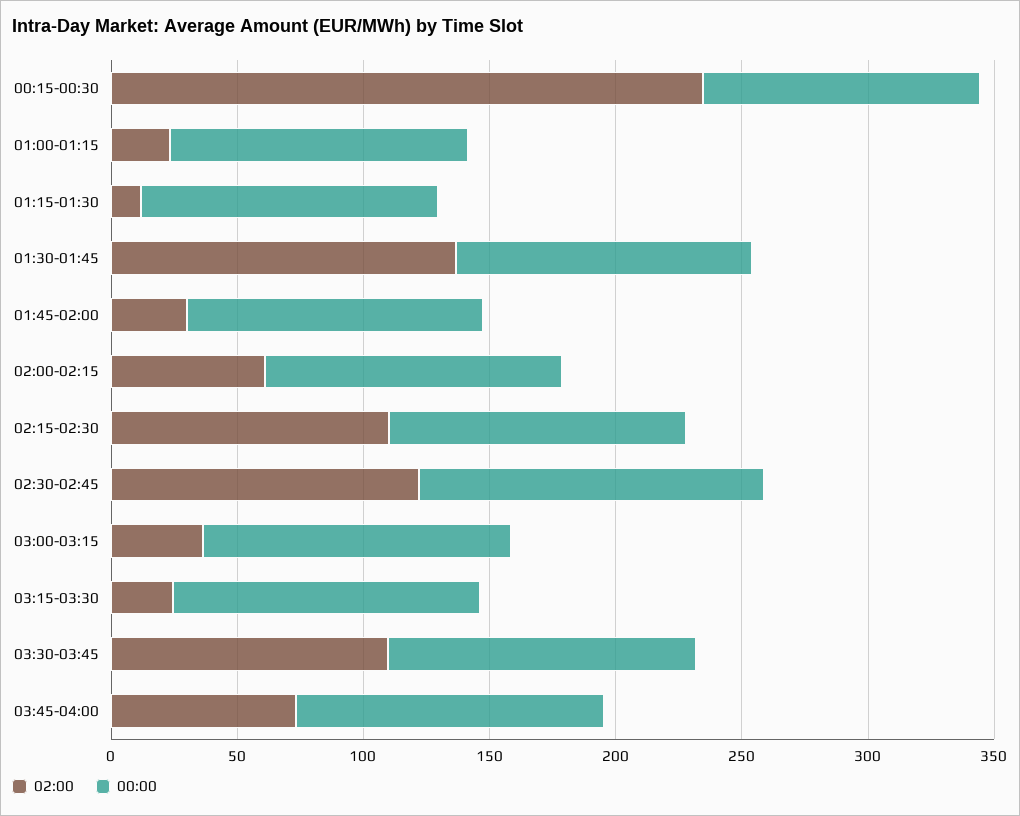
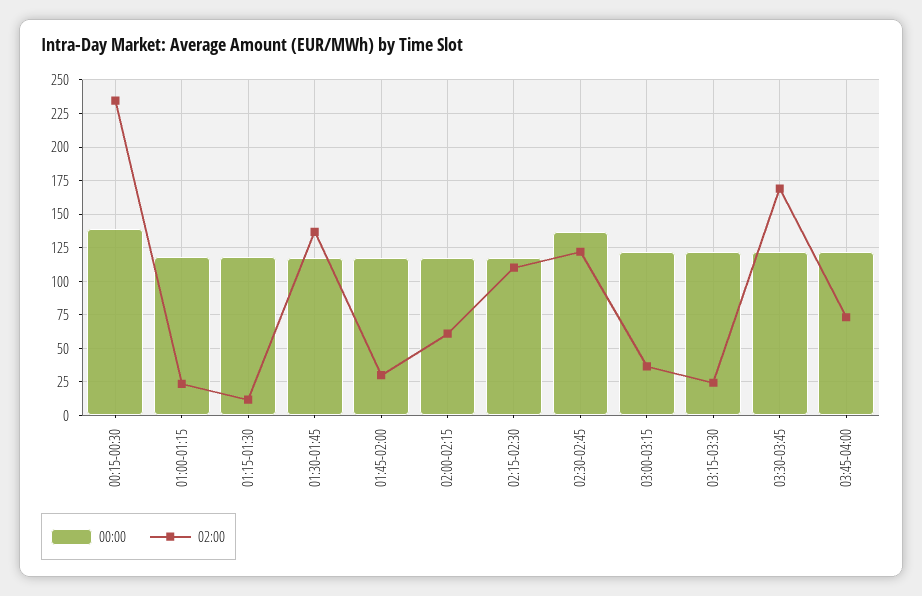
  {
    "02:00": {
      "00:15-00:30": 235,
      "01:00-01:15": 25,
      "01:15-01:30": 10,
      "01:30-01:45": 135,
      "01:45-02:00": 30,
      "02:00-02:15": 60,
      "02:15-02:30": 110,
      "02:30-02:45": 120,
      "03:00-03:15": 35,
      "03:15-03:30": 25,
-     "03:30-03:45": 110,
+     "03:30-03:45": 170,
      "03:45-04:00": 75
    },
    "00:00": {
-     "00:15-00:30": 110,
+     "00:15-00:30": 140,
      "01:00-01:15": 120,
      "01:15-01:30": 120,
      "01:30-01:45": 115,
      "01:45-02:00": 115,
      "02:00-02:15": 120,
      "02:15-02:30": 115,
      "02:30-02:45": 135,
      "03:00-03:15": 120,
      "03:15-03:30": 120,
      "03:30-03:45": 120,
      "03:45-04:00": 120
    }
  }

